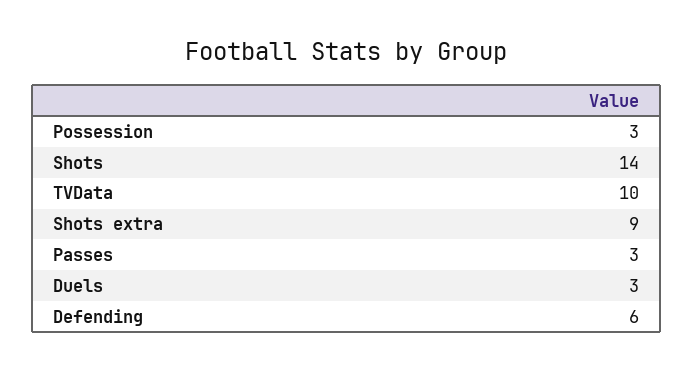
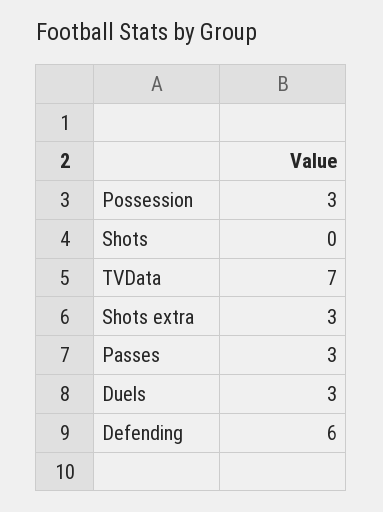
  {
    "Possession": 3,
-   "Shots": 14,
+   "Shots": 0,
-   "TVData": 10,
+   "TVData": 7,
-   "Shots extra": 9,
+   "Shots extra": 3,
    "Passes": 3,
    "Duels": 3,
    "Defending": 6
  }

